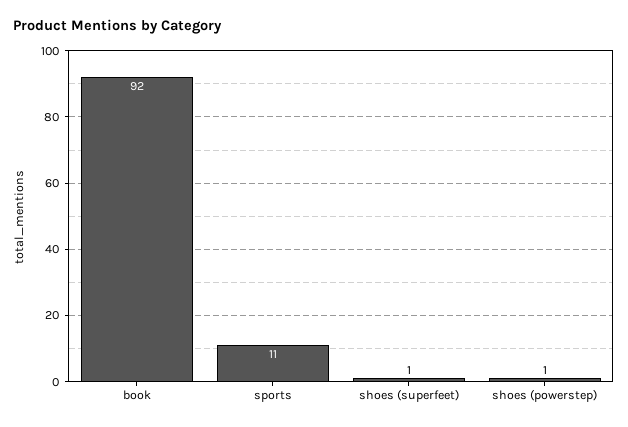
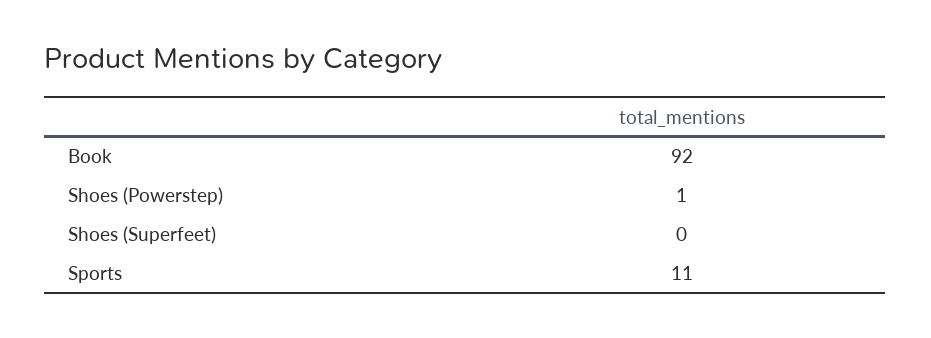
  {
    "book": 92,
    "sports": 11,
-   "shoes (superfeet)": 1,
+   "shoes (superfeet)": 0,
    "shoes (powerstep)": 1
  }

